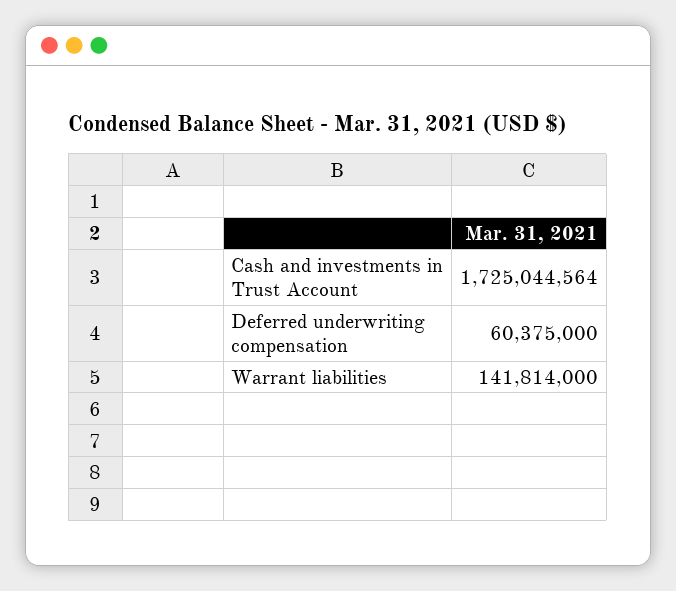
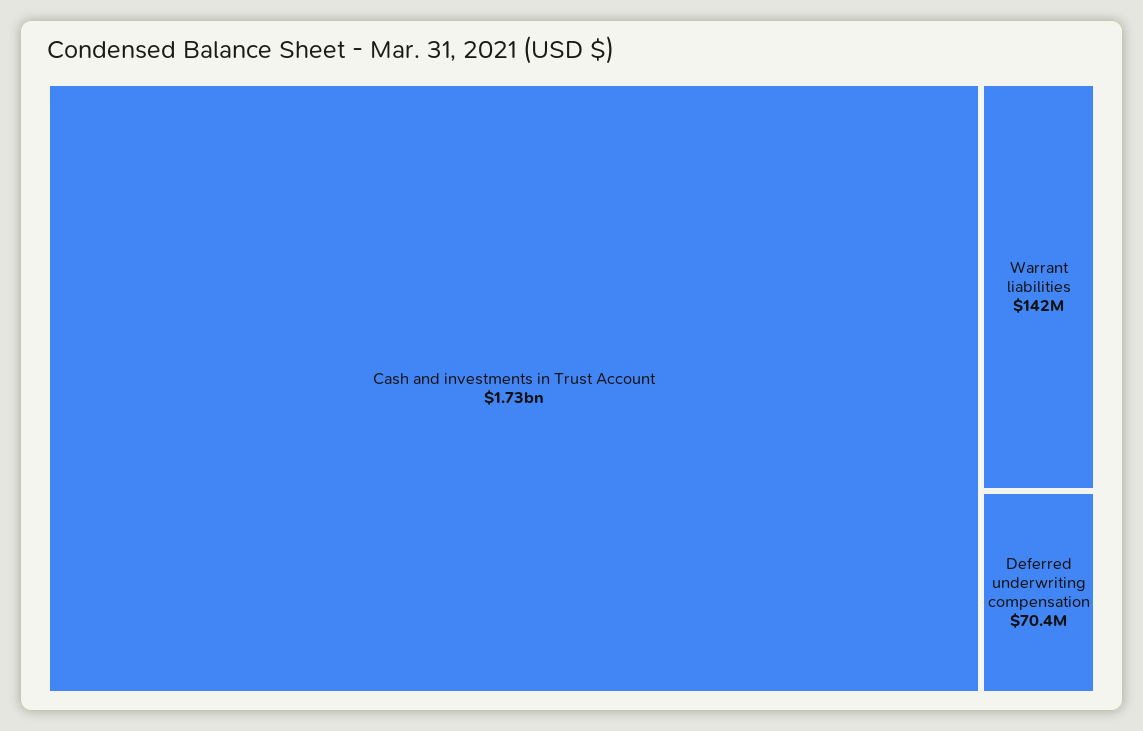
  {
    "Cash and investments in Trust Account": 1725044564,
-   "Deferred underwriting compensation": 60375000,
+   "Deferred underwriting compensation": 70400000,
    "Warrant liabilities": 141814000
  }

